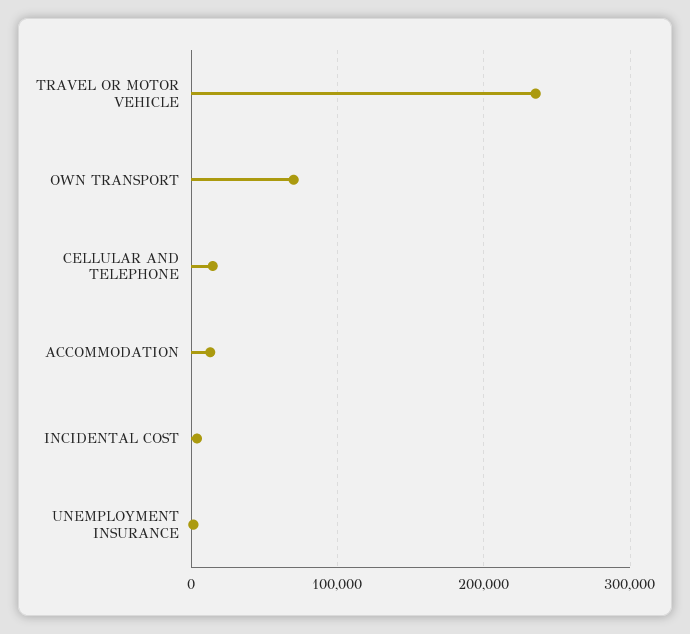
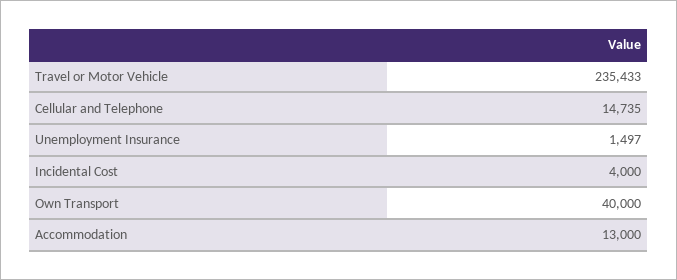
  {
    "TRAVEL OR MOTOR VEHICLE": 235433,
-   "OWN TRANSPORT": 70000,
+   "OWN TRANSPORT": 40000,
    "CELLULAR AND TELEPHONE": 14735,
    "ACCOMMODATION": 13000,
    "INCIDENTAL COST": 4000,
    "UNEMPLOYMENT INSURANCE": 1497
  }

